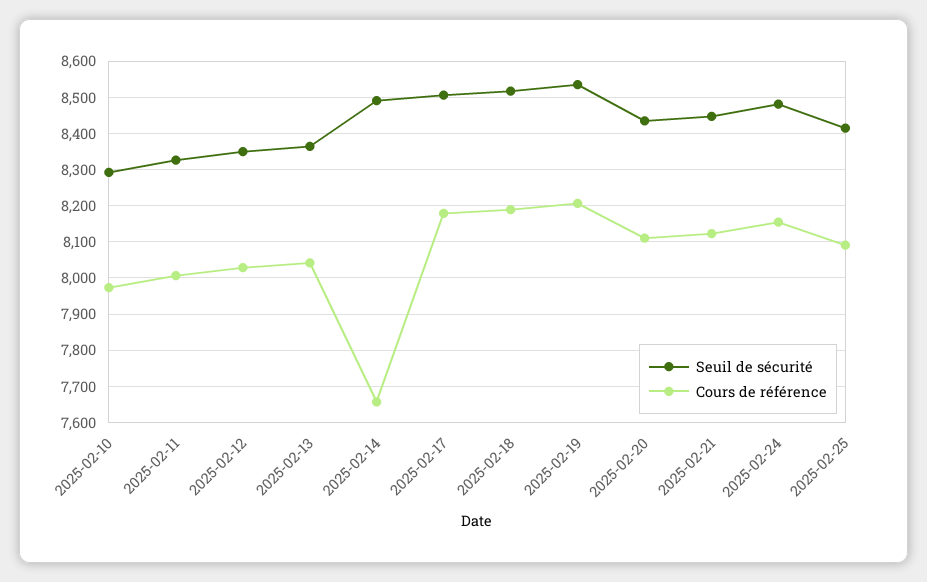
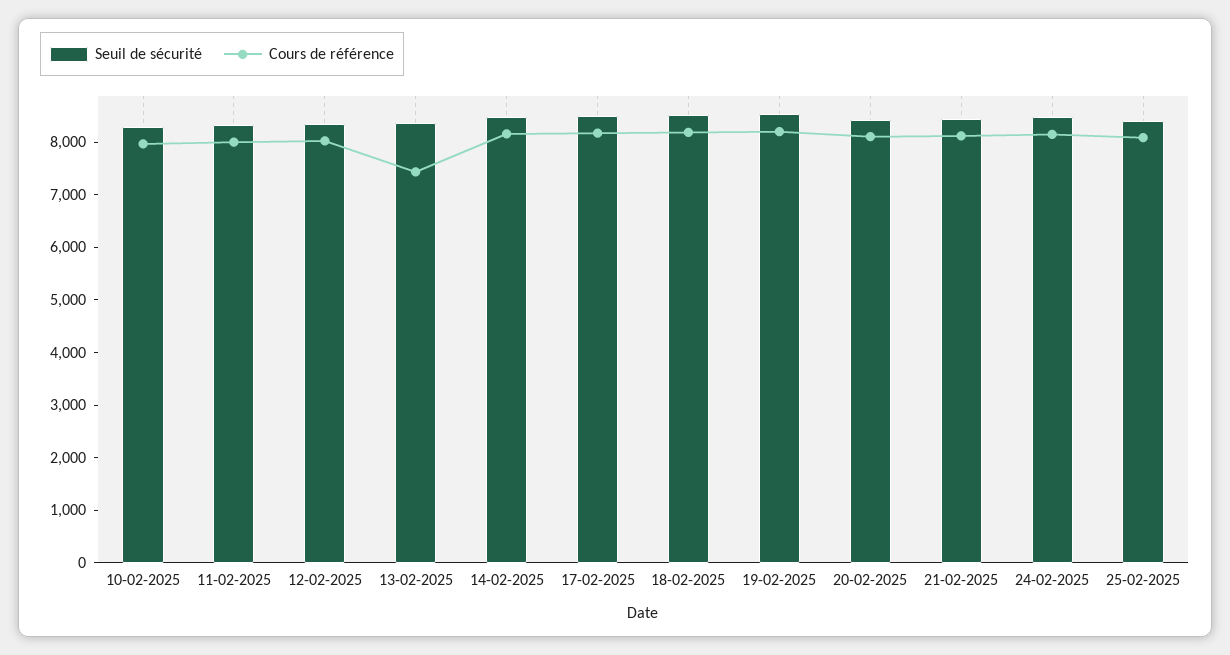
  {
    "Seuil de sécurité": {
      "2025-02-10": 8300,
      "2025-02-11": 8320,
      "2025-02-12": 8360,
      "2025-02-13": 8360,
      "2025-02-14": 8500,
      "2025-02-17": 8500,
      "2025-02-18": 8520,
      "2025-02-19": 8540,
      "2025-02-20": 8440,
      "2025-02-21": 8440,
      "2025-02-24": 8480,
      "2025-02-25": 8420
    },
    "Cours de référence": {
      "2025-02-10": 7980,
      "2025-02-11": 8000,
      "2025-02-12": 8020,
-     "2025-02-13": 8040,
+     "2025-02-13": 7400,
-     "2025-02-14": 7660,
+     "2025-02-14": 8200,
      "2025-02-17": 8180,
      "2025-02-18": 8180,
      "2025-02-19": 8200,
      "2025-02-20": 8120,
      "2025-02-21": 8120,
      "2025-02-24": 8160,
      "2025-02-25": 8100
    }
  }

